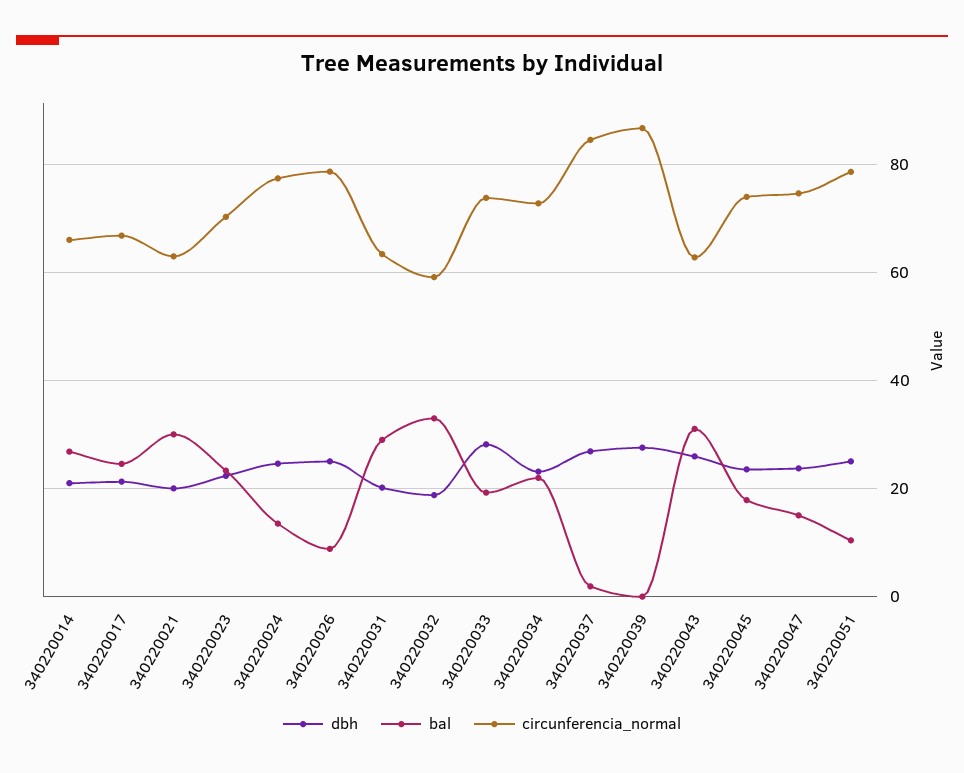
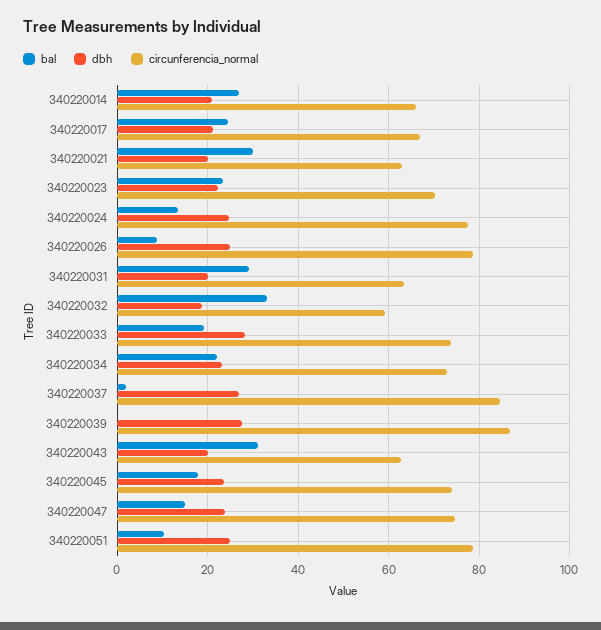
  {
    "dbh": {
      "340220014": 22,
      "340220017": 22,
      "340220021": 20,
      "340220023": 22,
      "340220024": 24,
      "340220026": 26,
      "340220031": 20,
      "340220032": 18,
      "340220033": 28,
      "340220034": 24,
      "340220037": 26,
      "340220039": 28,
-     "340220043": 26,
+     "340220043": 20,
      "340220045": 24,
      "340220047": 24,
      "340220051": 26
    },
    "bal": {
      "340220014": 26,
      "340220017": 24,
      "340220021": 30,
      "340220023": 24,
      "340220024": 14,
      "340220026": 8,
      "340220031": 30,
      "340220032": 34,
      "340220033": 20,
      "340220034": 22,
      "340220037": 2,
      "340220039": 0,
      "340220043": 32,
      "340220045": 18,
      "340220047": 16,
      "340220051": 10
    },
    "circunferencia_normal": {
      "340220014": 66,
      "340220017": 66,
      "340220021": 64,
      "340220023": 70,
      "340220024": 78,
      "340220026": 78,
      "340220031": 64,
      "340220032": 60,
      "340220033": 74,
      "340220034": 72,
      "340220037": 84,
      "340220039": 86,
      "340220043": 62,
      "340220045": 74,
      "340220047": 74,
      "340220051": 78
    }
  }

